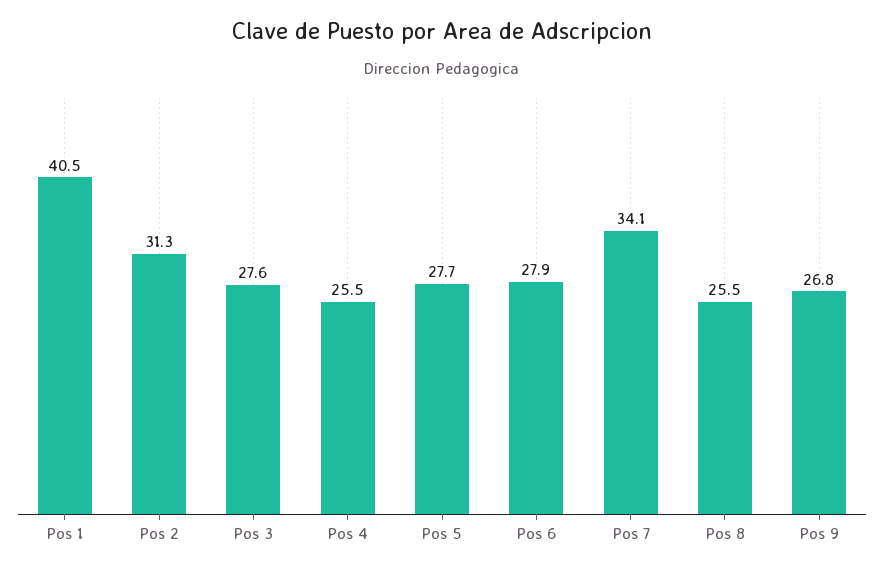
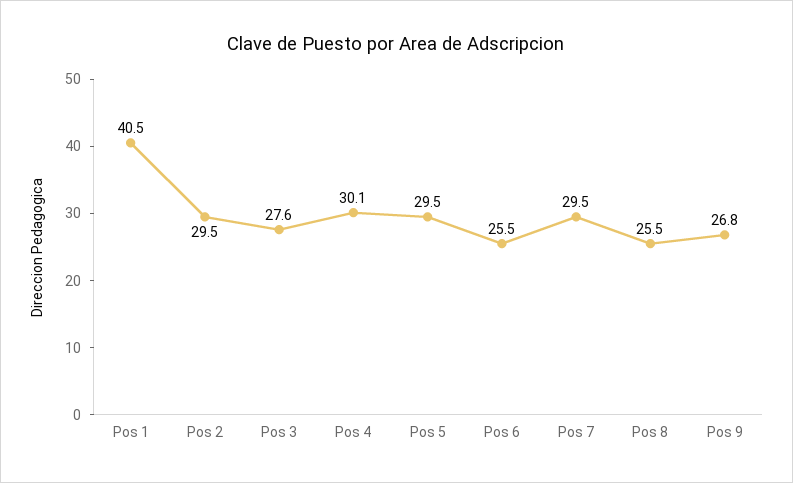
  {
    "Pos 1": 40.5,
-   "Pos 2": 31.3,
+   "Pos 2": 29.5,
    "Pos 3": 27.6,
-   "Pos 4": 25.5,
+   "Pos 4": 30.1,
-   "Pos 5": 27.7,
+   "Pos 5": 29.5,
-   "Pos 6": 27.9,
+   "Pos 6": 25.5,
-   "Pos 7": 34.1,
+   "Pos 7": 29.5,
    "Pos 8": 25.5,
    "Pos 9": 26.8
  }

